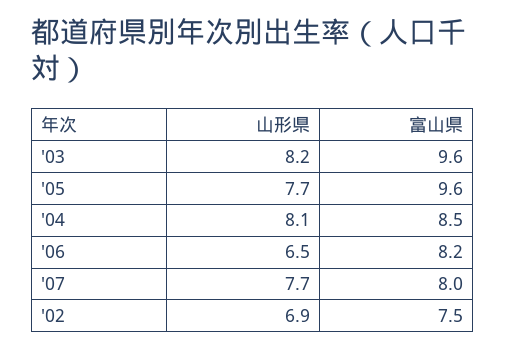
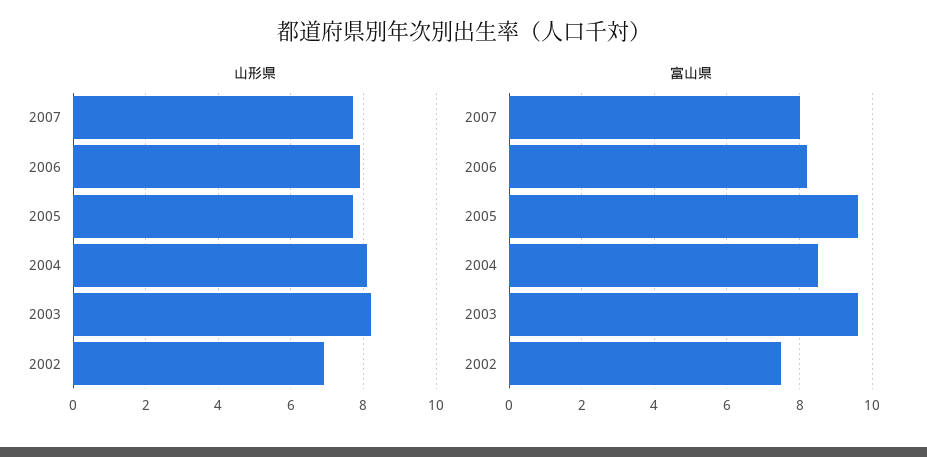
  {
    "山形県": {
      "'03": 8.2,
      "'05": 7.7,
      "'04": 8.1,
-     "'06": 6.5,
+     "'06": 8,
      "'07": 7.7,
      "'02": 6.9
    },
    "富山県": {
      "'03": 9.6,
      "'05": 9.6,
      "'04": 8.5,
      "'06": 8.2,
      "'07": 8,
      "'02": 7.5
    }
  }

